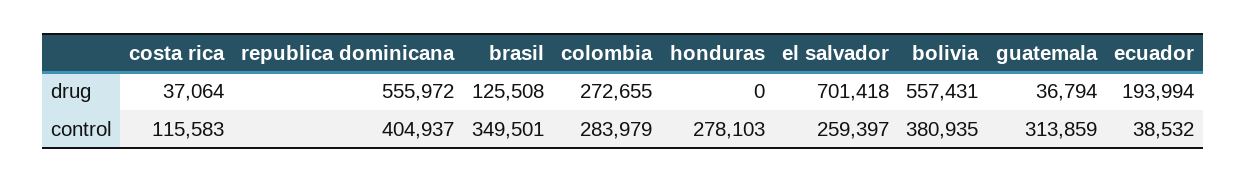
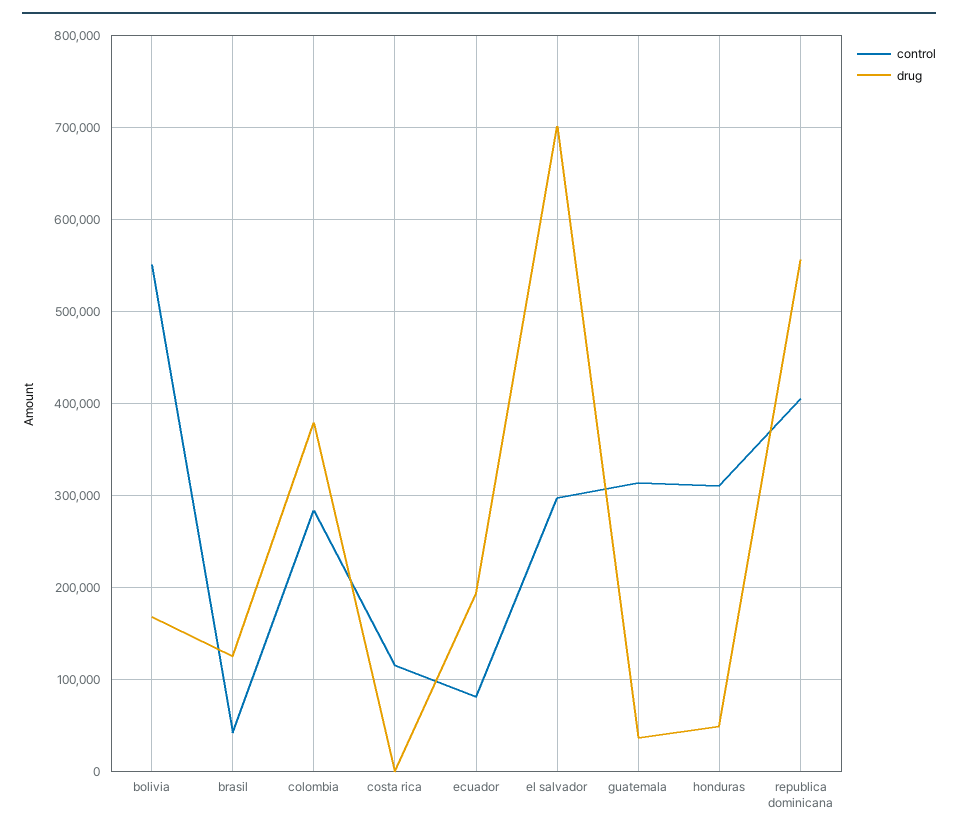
  {
    "drug": {
-     "costa rica": 37064,
+     "costa rica": 0,
      "republica dominicana": 555972,
      "brasil": 125508,
-     "colombia": 272655,
+     "colombia": 380000,
-     "honduras": 0,
+     "honduras": 50000,
      "el salvador": 701418,
-     "bolivia": 557431,
+     "bolivia": 170000,
      "guatemala": 36794,
      "ecuador": 193994
    },
    "control": {
      "costa rica": 115583,
      "republica dominicana": 404937,
-     "brasil": 349501,
+     "brasil": 40000,
      "colombia": 283979,
-     "honduras": 278103,
+     "honduras": 310000,
-     "el salvador": 259397,
+     "el salvador": 300000,
-     "bolivia": 380935,
+     "bolivia": 550000,
      "guatemala": 313859,
-     "ecuador": 38532
+     "ecuador": 80000
    }
  }

